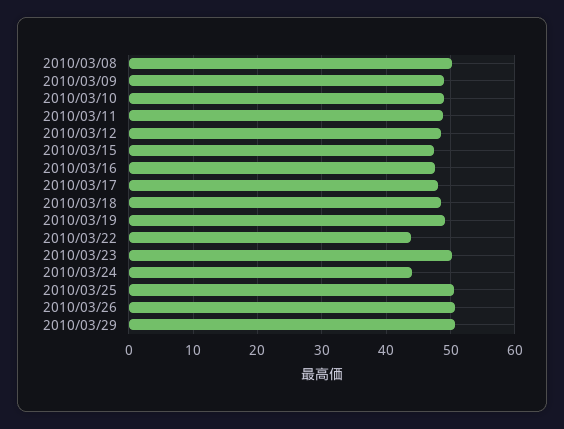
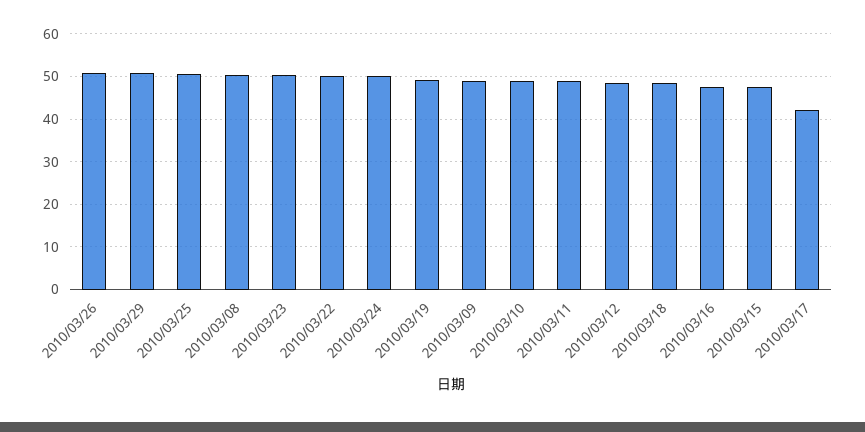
  {
    "2010/03/08": 50,
    "2010/03/09": 49,
    "2010/03/10": 49,
    "2010/03/11": 49,
    "2010/03/12": 48,
    "2010/03/15": 47,
    "2010/03/16": 48,
-   "2010/03/17": 48,
+   "2010/03/17": 42,
    "2010/03/18": 48,
    "2010/03/19": 49,
-   "2010/03/22": 44,
+   "2010/03/22": 50,
    "2010/03/23": 50,
-   "2010/03/24": 44,
+   "2010/03/24": 50,
    "2010/03/25": 51,
    "2010/03/26": 51,
    "2010/03/29": 51
  }

